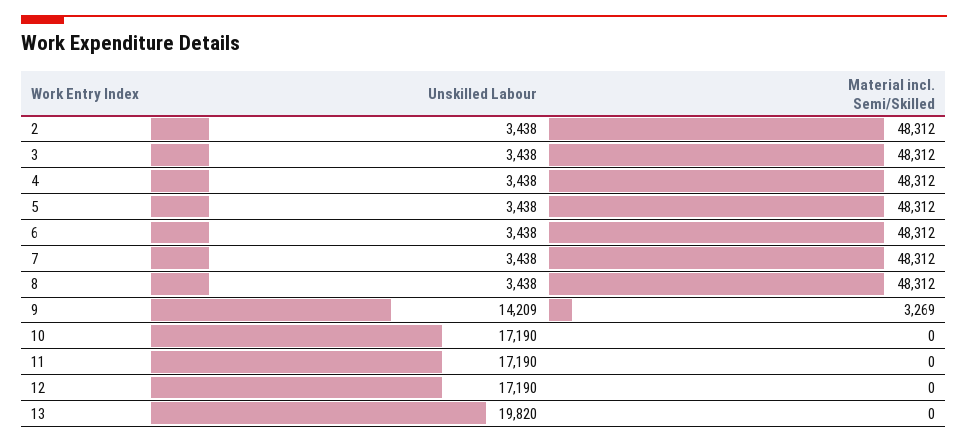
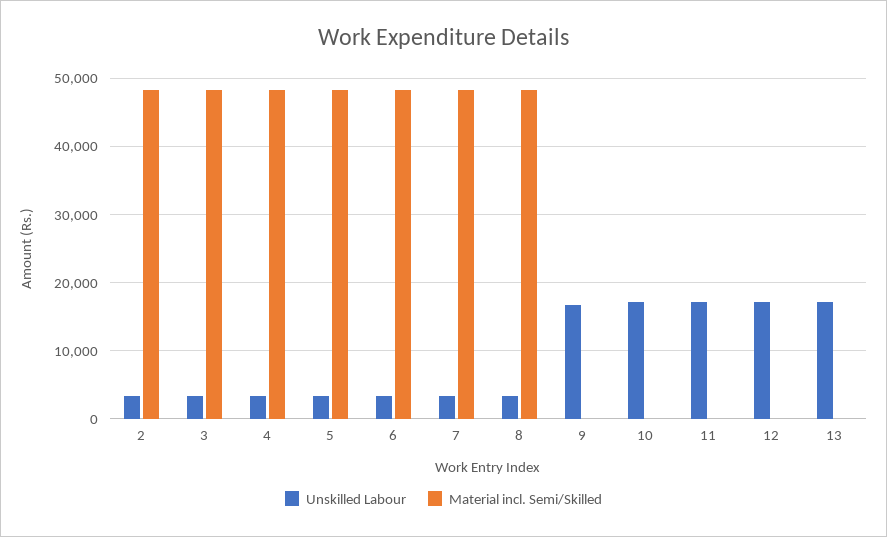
  {
    "Unskilled Labour": {
      "2": 3438,
      "3": 3438,
      "4": 3438,
      "5": 3438,
      "6": 3438,
      "7": 3438,
      "8": 3438,
-     "9": 14209,
+     "9": 17000,
      "10": 17190,
      "11": 17190,
      "12": 17190,
-     "13": 19820
+     "13": 17000
    },
    "Material incl. Semi/Skilled": {
      "2": 48312,
      "3": 48312,
      "4": 48312,
      "5": 48312,
      "6": 48312,
      "7": 48312,
      "8": 48312,
-     "9": 3269,
+     "9": 0,
      "10": 0,
      "11": 0,
      "12": 0,
      "13": 0
    }
  }

